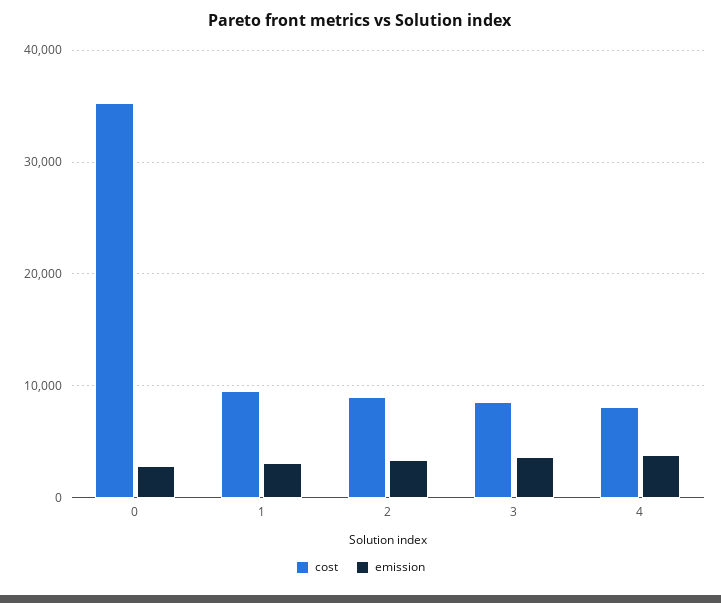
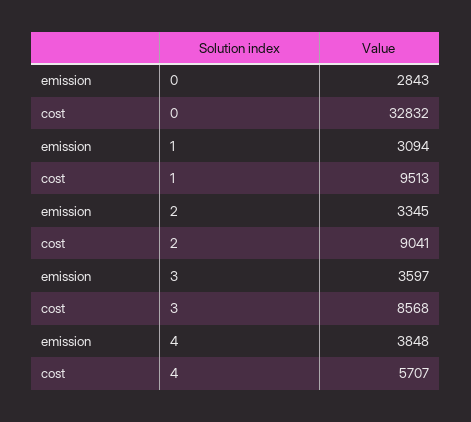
  {
    "cost": {
-     "0": 35000,
+     "0": 32832,
      "1": 9513,
      "2": 9041,
      "3": 8568,
-     "4": 8000
+     "4": 5707
    },
    "emission": {
      "0": 2843,
      "1": 3094,
      "2": 3345,
      "3": 3597,
      "4": 3848
    }
  }

